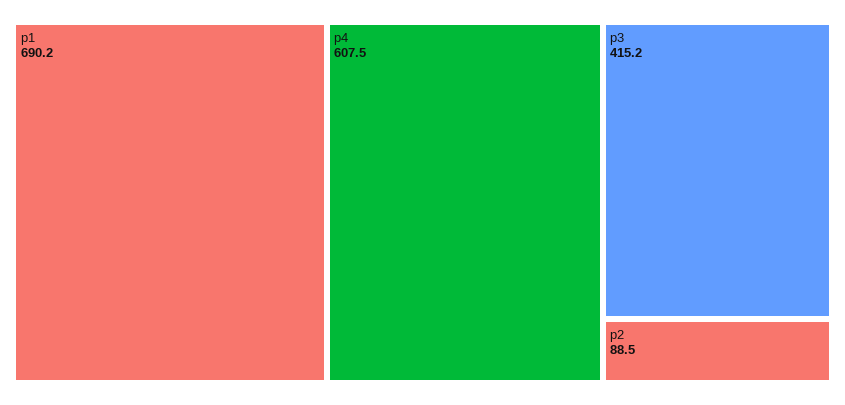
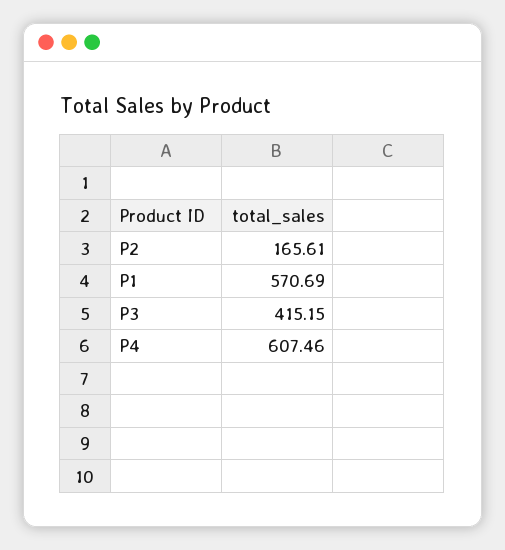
  {
-   "p1": 690.2,
+   "p1": 570.69,
    "p4": 607.46,
    "p3": 415.15,
-   "p2": 88.5
+   "p2": 165.61
  }

